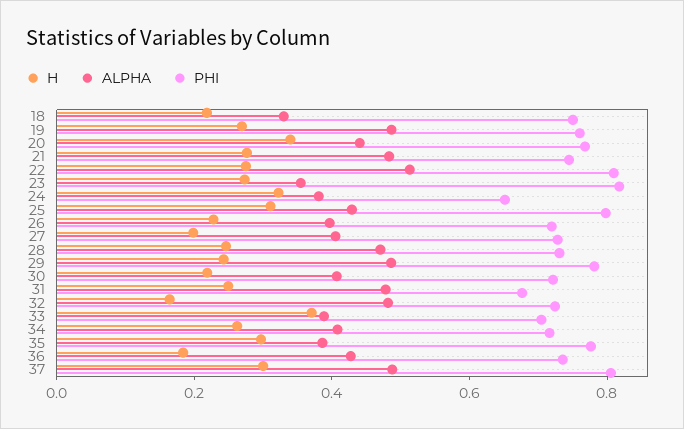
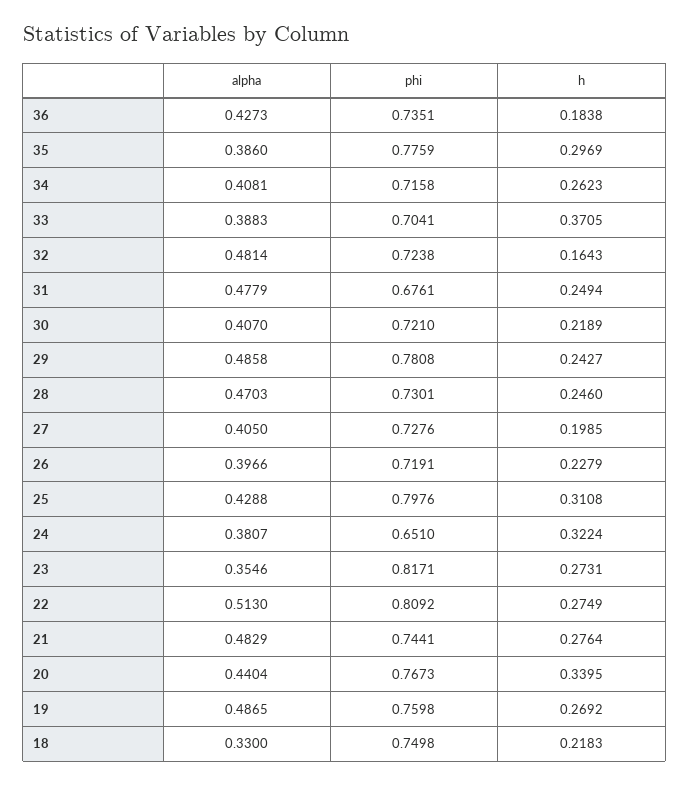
  {
    "H": {
      "18": 0.2183,
      "19": 0.2692,
      "20": 0.3395,
      "21": 0.2764,
      "22": 0.2749,
      "23": 0.2731,
      "24": 0.3224,
      "25": 0.3108,
      "26": 0.2279,
      "27": 0.1985,
      "28": 0.246,
      "29": 0.2427,
      "30": 0.2189,
      "31": 0.2494,
      "32": 0.1643,
      "33": 0.3705,
      "34": 0.2623,
      "35": 0.2969,
-     "36": 0.1838,
+     "36": 0.1838
-     "37": 0.3
    },
    "ALPHA": {
      "18": 0.33,
      "19": 0.4865,
      "20": 0.4404,
      "21": 0.4829,
      "22": 0.513,
      "23": 0.3546,
      "24": 0.3807,
      "25": 0.4288,
      "26": 0.3966,
      "27": 0.405,
      "28": 0.4703,
      "29": 0.4858,
      "30": 0.407,
      "31": 0.4779,
      "32": 0.4814,
      "33": 0.3883,
      "34": 0.4081,
      "35": 0.386,
-     "36": 0.4273,
+     "36": 0.4273
-     "37": 0.5
    },
    "PHI": {
      "18": 0.7498,
      "19": 0.7598,
      "20": 0.7673,
      "21": 0.7441,
      "22": 0.8092,
      "23": 0.8171,
      "24": 0.651,
      "25": 0.7976,
      "26": 0.7191,
      "27": 0.7276,
      "28": 0.7301,
      "29": 0.7808,
      "30": 0.721,
      "31": 0.6761,
      "32": 0.7238,
      "33": 0.7041,
      "34": 0.7158,
      "35": 0.7759,
-     "36": 0.7351,
+     "36": 0.7351
-     "37": 0.8
    }
  }

